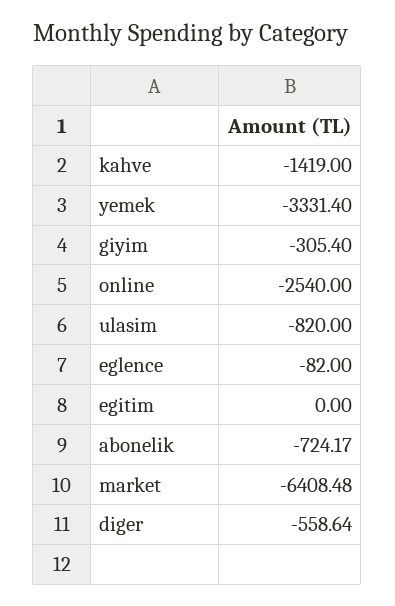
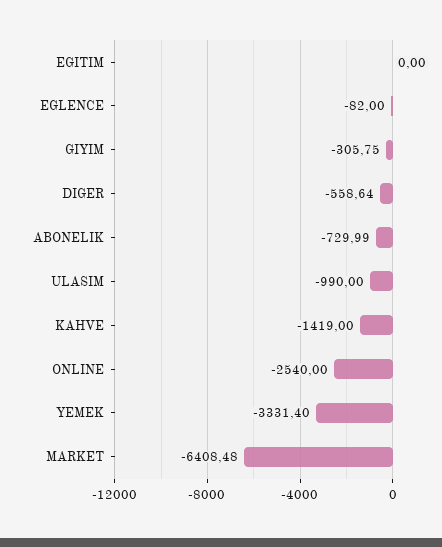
  {
    "kahve": -1419,
    "yemek": -3331.4,
-   "giyim": -305.4,
+   "giyim": -305.75,
    "online": -2540,
-   "ulasim": -820,
+   "ulasim": -990,
    "eglence": -82,
    "egitim": 0,
-   "abonelik": -724.17,
+   "abonelik": -729.99,
    "market": -6408.48,
    "diger": -558.64
  }

